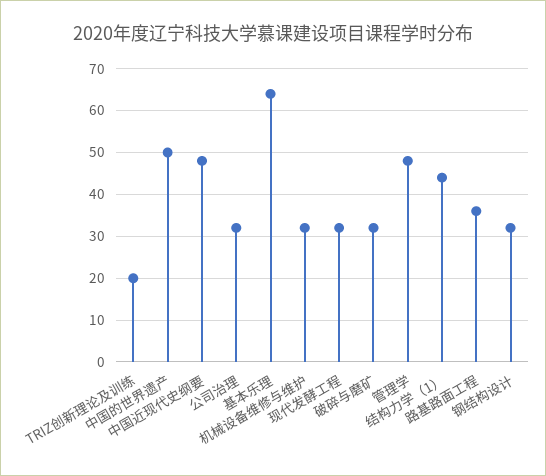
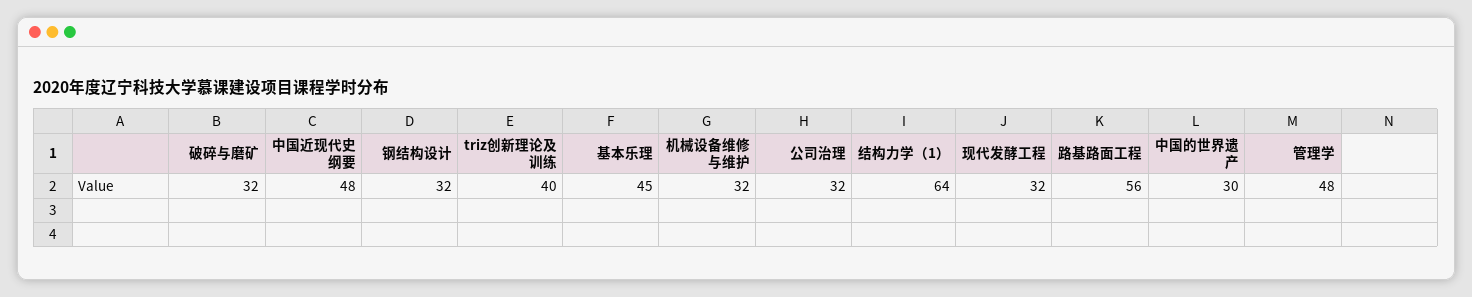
  {
-   "TRIZ创新理论及训练": 20,
+   "TRIZ创新理论及训练": 40,
-   "中国的世界遗产": 50,
+   "中国的世界遗产": 30,
    "中国近现代史纲要": 48,
    "公司治理": 32,
-   "基本乐理": 65,
+   "基本乐理": 45,
    "机械设备维修与维护": 32,
    "现代发酵工程": 32,
    "破碎与磨矿": 32,
    "管理学": 48,
-   "结构力学（1）": 45,
+   "结构力学（1）": 64,
-   "路基路面工程": 35,
+   "路基路面工程": 56,
    "钢结构设计": 32
  }

